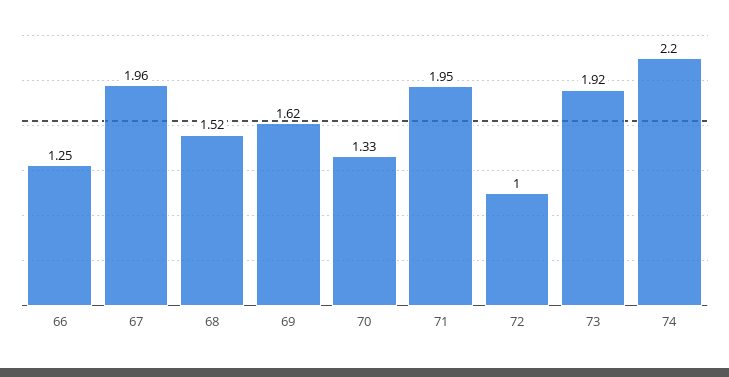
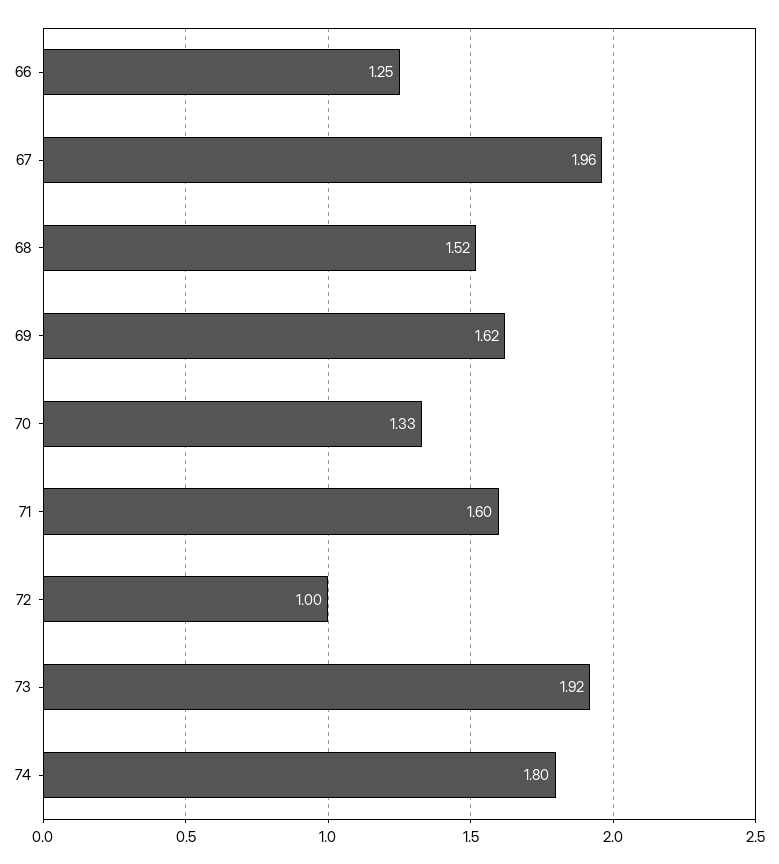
  {
    "66": 1.25,
    "67": 1.96,
    "68": 1.52,
    "69": 1.62,
    "70": 1.33,
-   "71": 1.95,
+   "71": 1.6,
    "72": 1,
    "73": 1.92,
-   "74": 2.2
+   "74": 1.8
  }

